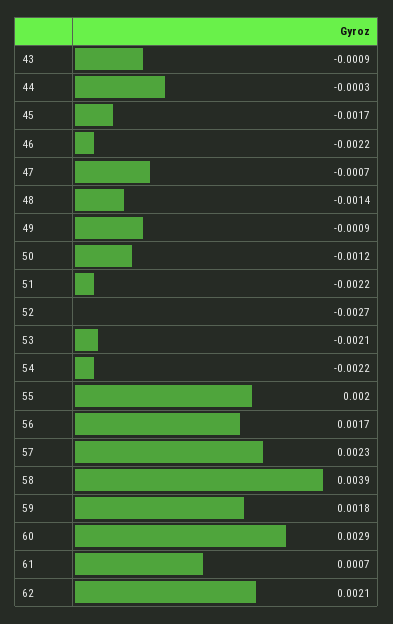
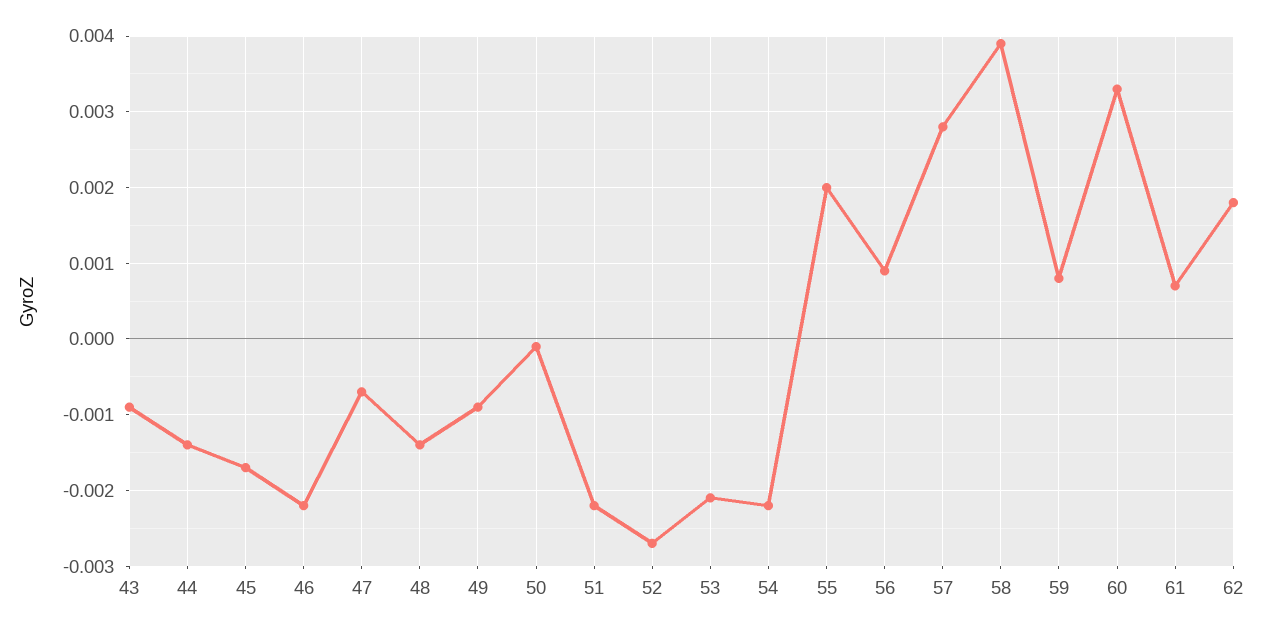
  {
    "43": -0.0009,
-   "44": -0.0003,
+   "44": -0.0014,
    "45": -0.0017,
    "46": -0.0022,
    "47": -0.0007,
    "48": -0.0014,
    "49": -0.0009,
-   "50": -0.0012,
+   "50": -0.0001,
    "51": -0.0022,
    "52": -0.0027,
    "53": -0.0021,
    "54": -0.0022,
    "55": 0.002,
-   "56": 0.0017,
+   "56": 0.0009,
-   "57": 0.0023,
+   "57": 0.0028,
    "58": 0.0039,
-   "59": 0.0018,
+   "59": 0.0008,
-   "60": 0.0029,
+   "60": 0.0033,
    "61": 0.0007,
-   "62": 0.0021
+   "62": 0.0018
  }

